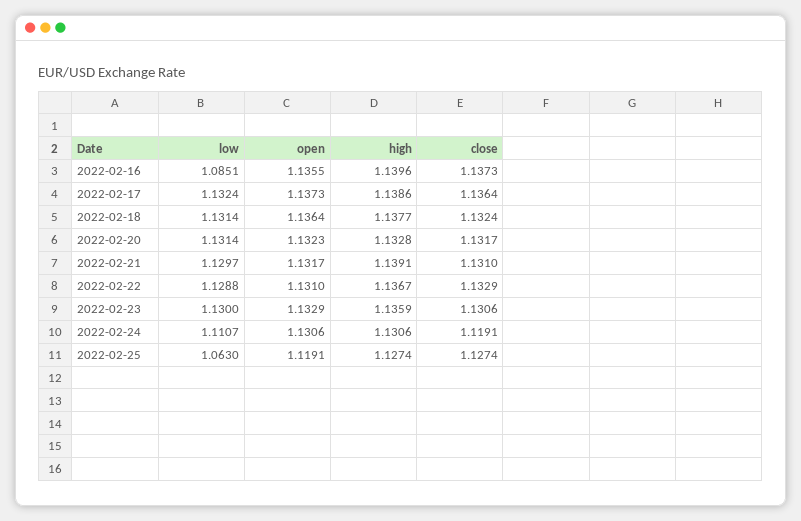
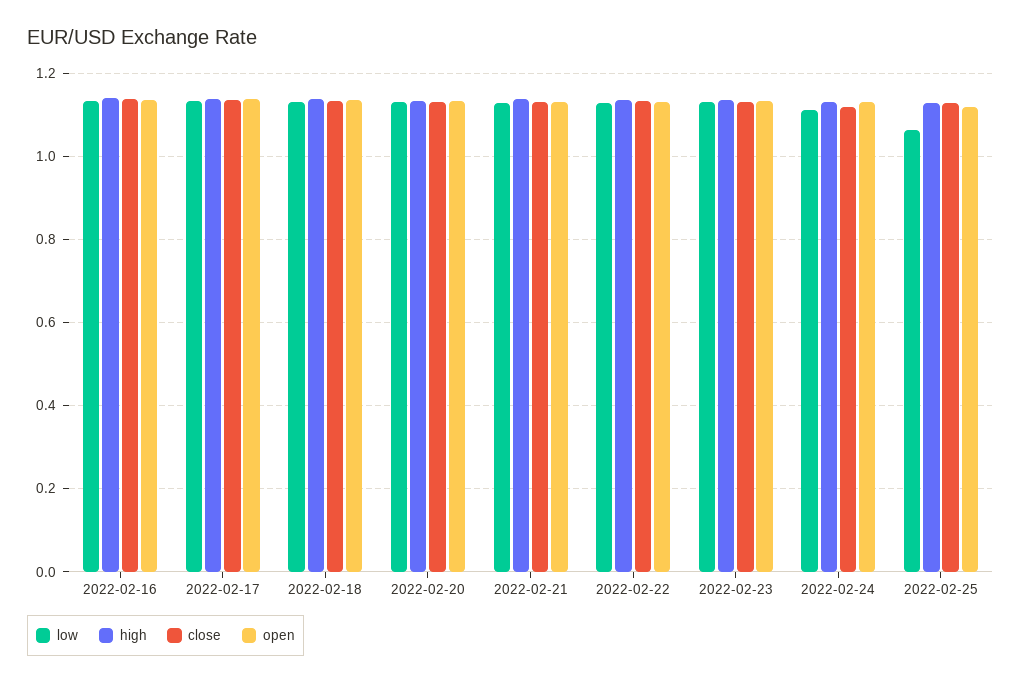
  {
    "low": {
-     "2022-02-16": 1.0851,
+     "2022-02-16": 1.14,
      "2022-02-17": 1.1324,
      "2022-02-18": 1.1314,
      "2022-02-20": 1.1314,
      "2022-02-21": 1.1297,
      "2022-02-22": 1.1288,
      "2022-02-23": 1.13,
      "2022-02-24": 1.1107,
      "2022-02-25": 1.063
    },
    "open": {
      "2022-02-16": 1.1355,
      "2022-02-17": 1.1373,
      "2022-02-18": 1.1364,
      "2022-02-20": 1.1323,
      "2022-02-21": 1.1317,
      "2022-02-22": 1.131,
      "2022-02-23": 1.1329,
      "2022-02-24": 1.1306,
      "2022-02-25": 1.1191
    },
    "high": {
      "2022-02-16": 1.1396,
      "2022-02-17": 1.1386,
      "2022-02-18": 1.1377,
      "2022-02-20": 1.1328,
      "2022-02-21": 1.1391,
      "2022-02-22": 1.1367,
      "2022-02-23": 1.1359,
      "2022-02-24": 1.1306,
      "2022-02-25": 1.1274
    },
    "close": {
      "2022-02-16": 1.1373,
      "2022-02-17": 1.1364,
      "2022-02-18": 1.1324,
      "2022-02-20": 1.1317,
      "2022-02-21": 1.131,
      "2022-02-22": 1.1329,
      "2022-02-23": 1.1306,
      "2022-02-24": 1.1191,
      "2022-02-25": 1.1274
    }
  }

